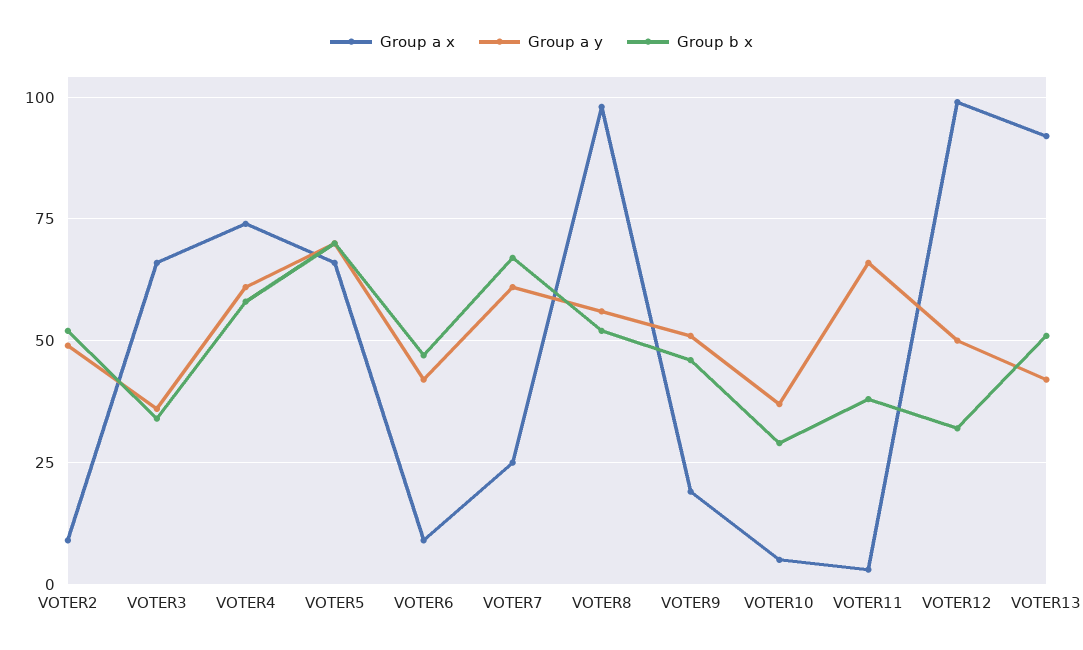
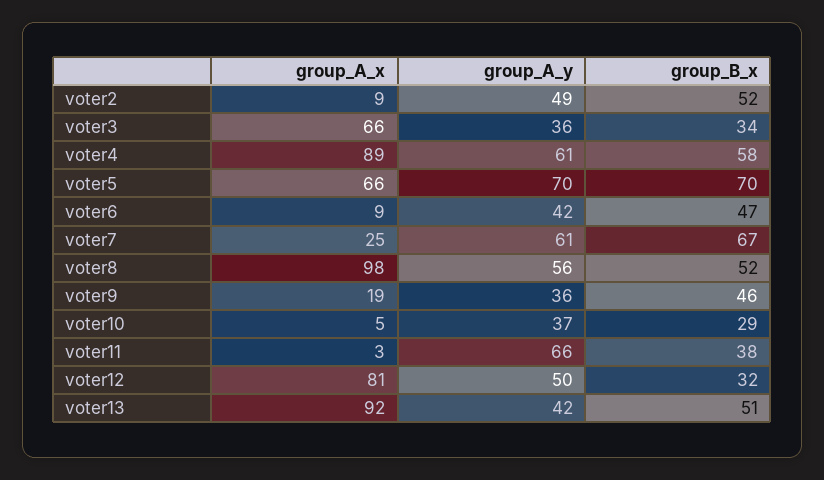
  {
    "Group a x": {
      "VOTER2": 9,
      "VOTER3": 66,
-     "VOTER4": 75,
+     "VOTER4": 89,
      "VOTER5": 66,
      "VOTER6": 9,
      "VOTER7": 25,
      "VOTER8": 98,
      "VOTER9": 19,
      "VOTER10": 5,
      "VOTER11": 3,
-     "VOTER12": 100,
+     "VOTER12": 81,
      "VOTER13": 92
    },
    "Group a y": {
      "VOTER2": 49,
      "VOTER3": 36,
      "VOTER4": 61,
      "VOTER5": 70,
      "VOTER6": 42,
      "VOTER7": 61,
      "VOTER8": 56,
-     "VOTER9": 50,
+     "VOTER9": 36,
      "VOTER10": 37,
      "VOTER11": 66,
      "VOTER12": 50,
      "VOTER13": 42
    },
    "Group b x": {
      "VOTER2": 52,
      "VOTER3": 34,
      "VOTER4": 58,
      "VOTER5": 70,
      "VOTER6": 47,
      "VOTER7": 67,
      "VOTER8": 52,
      "VOTER9": 46,
      "VOTER10": 29,
      "VOTER11": 38,
      "VOTER12": 32,
      "VOTER13": 51
    }
  }

